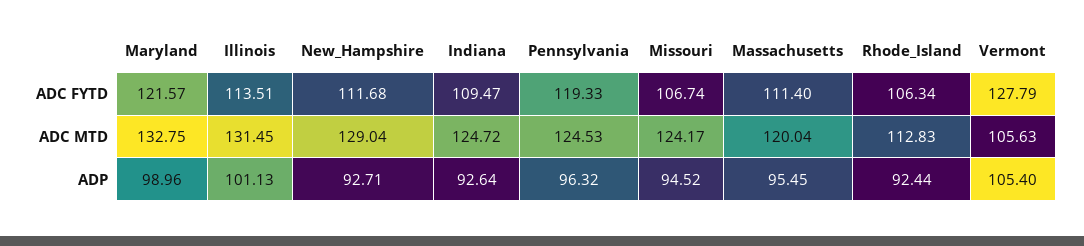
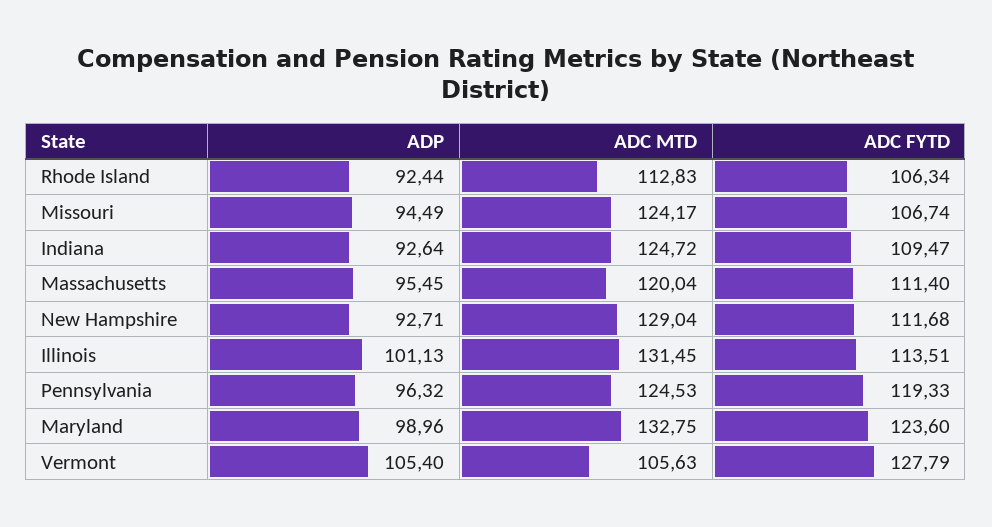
  {
    "Maryland": {
-     "ADC FYTD": 121.57,
+     "ADC FYTD": 123.6,
      "ADC MTD": 132.75,
      "ADP": 98.96
    },
    "Illinois": {
      "ADC FYTD": 113.51,
      "ADC MTD": 131.45,
      "ADP": 101.13
    },
    "New_Hampshire": {
      "ADC FYTD": 111.68,
      "ADC MTD": 129.04,
      "ADP": 92.71
    },
    "Indiana": {
      "ADC FYTD": 109.47,
      "ADC MTD": 124.72,
      "ADP": 92.64
    },
    "Pennsylvania": {
      "ADC FYTD": 119.33,
      "ADC MTD": 124.53,
      "ADP": 96.32
    },
    "Missouri": {
      "ADC FYTD": 106.74,
      "ADC MTD": 124.17,
-     "ADP": 94.52
+     "ADP": 94.49
    },
    "Massachusetts": {
      "ADC FYTD": 111.4,
      "ADC MTD": 120.04,
      "ADP": 95.45
    },
    "Rhode_Island": {
      "ADC FYTD": 106.34,
      "ADC MTD": 112.83,
      "ADP": 92.44
    },
    "Vermont": {
      "ADC FYTD": 127.79,
      "ADC MTD": 105.63,
      "ADP": 105.4
    }
  }

